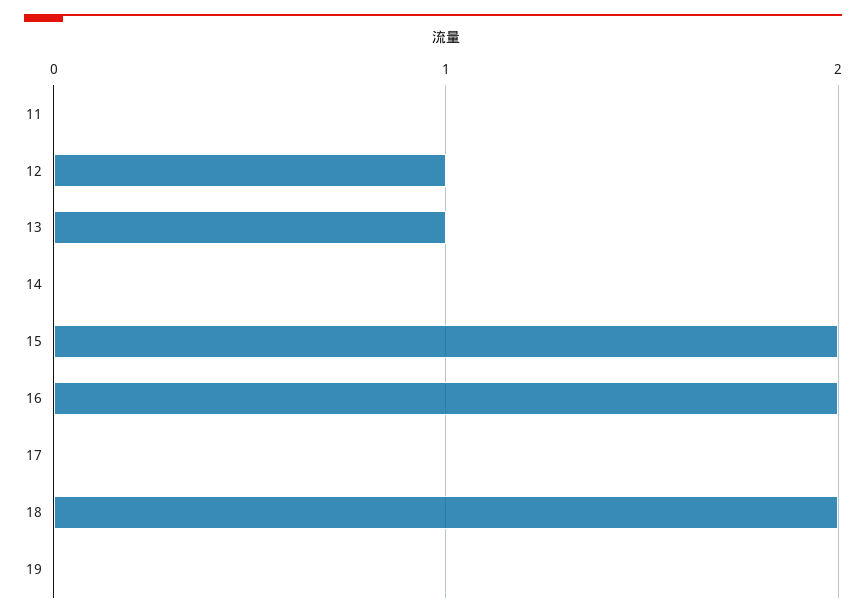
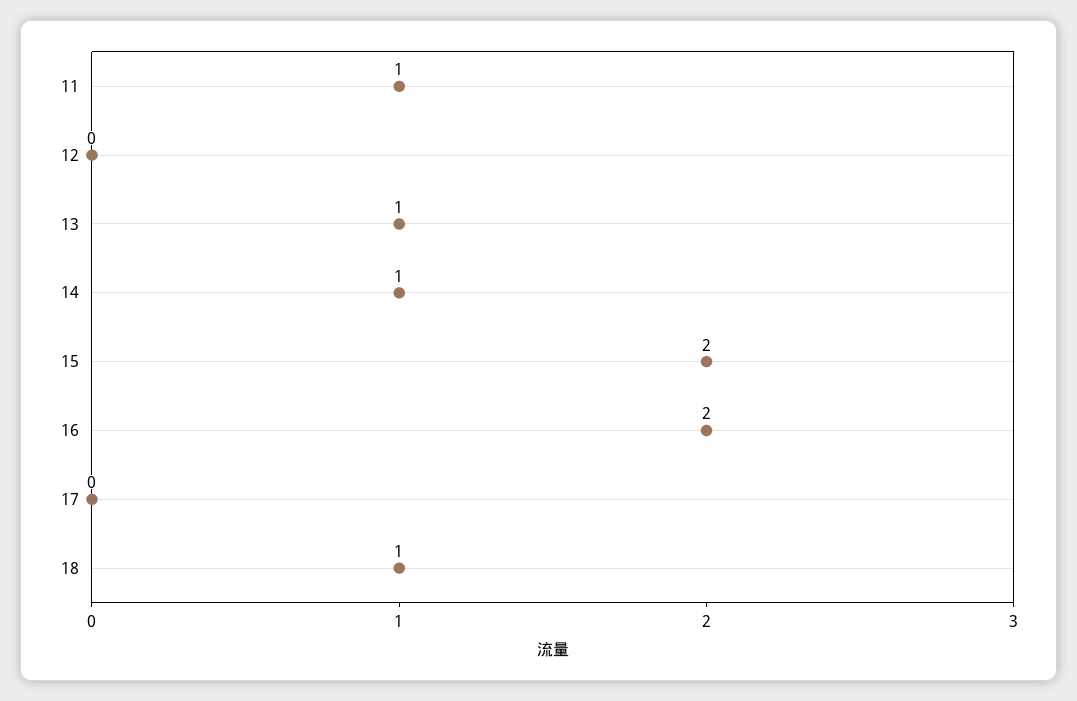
  {
-   "11": 0,
+   "11": 1,
-   "12": 1,
+   "12": 0,
    "13": 1,
-   "14": 0,
+   "14": 1,
    "15": 2,
    "16": 2,
    "17": 0,
-   "18": 2,
+   "18": 1
-   "19": 0
  }

